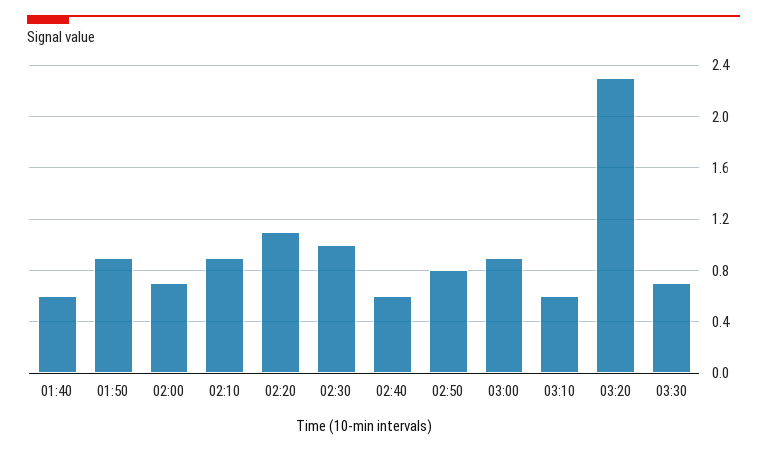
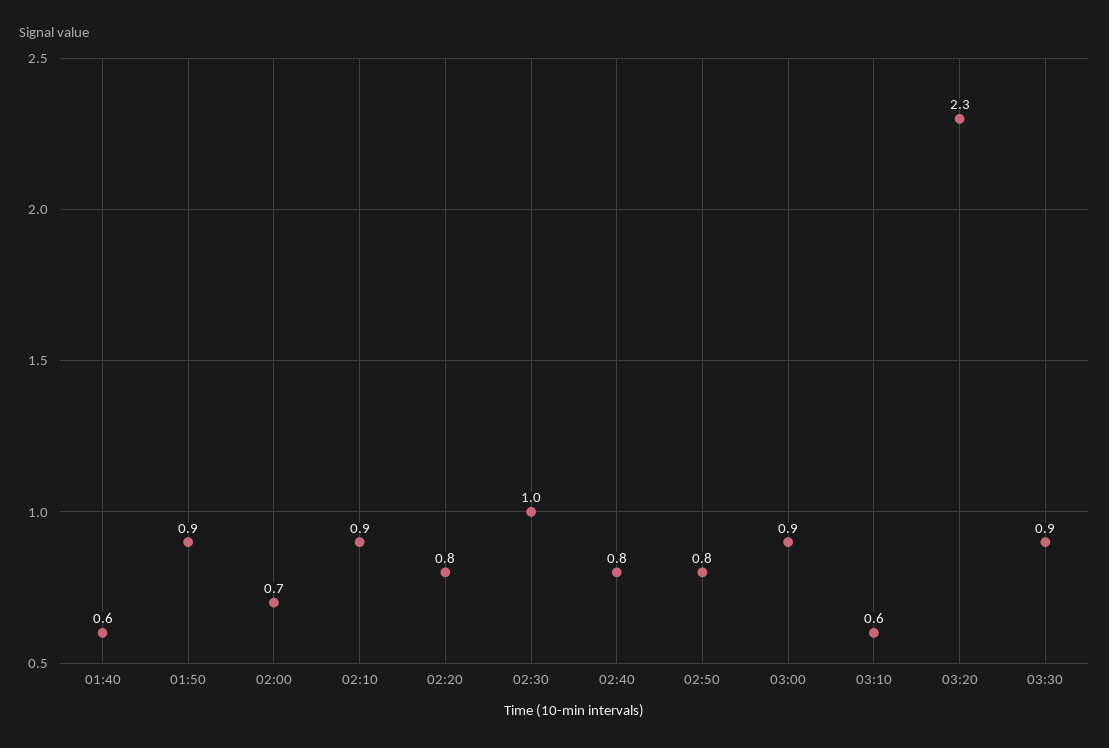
  {
    "01:40": 0.6,
    "01:50": 0.9,
    "02:00": 0.7,
    "02:10": 0.9,
-   "02:20": 1.1,
+   "02:20": 0.8,
    "02:30": 1,
-   "02:40": 0.6,
+   "02:40": 0.8,
    "02:50": 0.8,
    "03:00": 0.9,
    "03:10": 0.6,
    "03:20": 2.3,
-   "03:30": 0.7
+   "03:30": 0.9
  }

